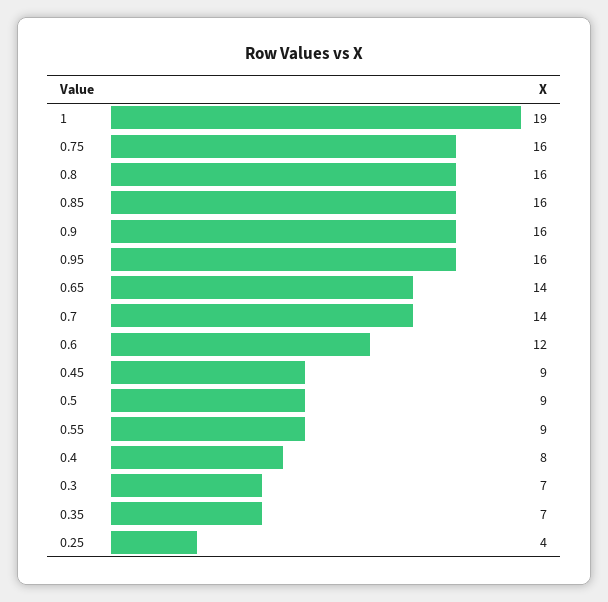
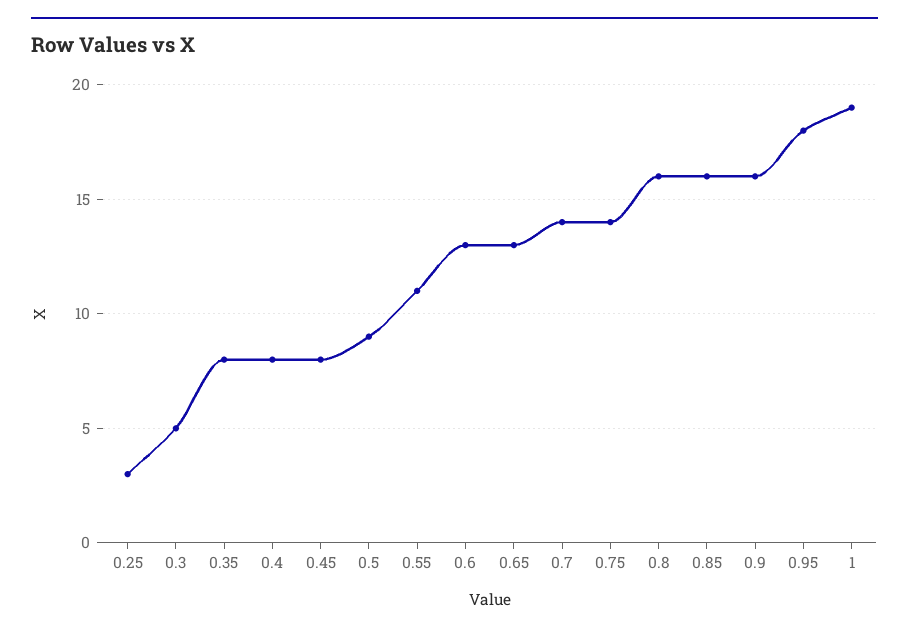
  {
    "1": 19,
-   "0.75": 16,
+   "0.75": 14,
    "0.8": 16,
    "0.85": 16,
    "0.9": 16,
-   "0.95": 16,
+   "0.95": 18,
-   "0.65": 14,
+   "0.65": 13,
    "0.7": 14,
-   "0.6": 12,
+   "0.6": 13,
-   "0.45": 9,
+   "0.45": 8,
    "0.5": 9,
-   "0.55": 9,
+   "0.55": 11,
    "0.4": 8,
-   "0.3": 7,
+   "0.3": 5,
-   "0.35": 7,
+   "0.35": 8,
-   "0.25": 4
+   "0.25": 3
  }

